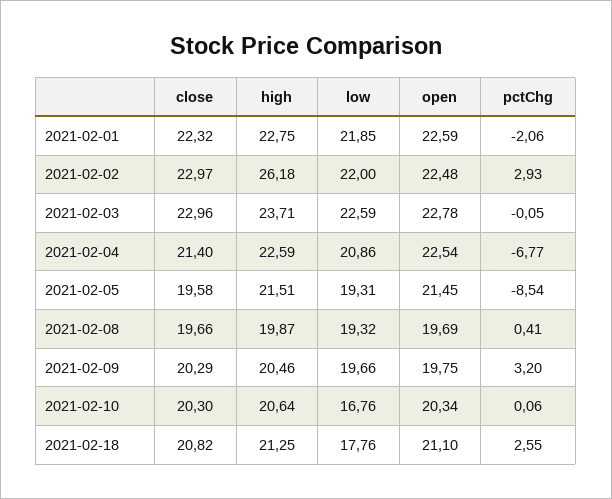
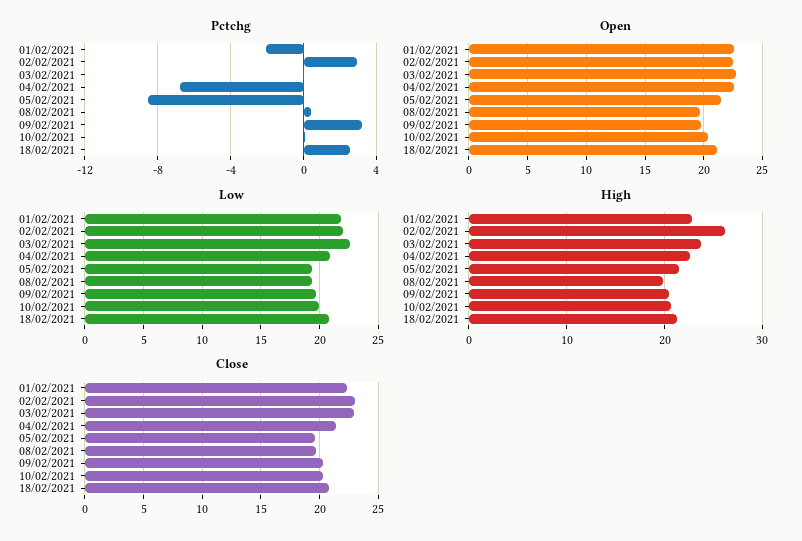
  {
    "close": {
      "2021-02-01": 22.32,
      "2021-02-02": 22.97,
      "2021-02-03": 22.96,
      "2021-02-04": 21.4,
      "2021-02-05": 19.58,
      "2021-02-08": 19.66,
      "2021-02-09": 20.29,
      "2021-02-10": 20.3,
      "2021-02-18": 20.82
    },
    "high": {
      "2021-02-01": 22.75,
      "2021-02-02": 26.18,
      "2021-02-03": 23.71,
      "2021-02-04": 22.59,
      "2021-02-05": 21.51,
      "2021-02-08": 19.87,
      "2021-02-09": 20.46,
      "2021-02-10": 20.64,
      "2021-02-18": 21.25
    },
    "low": {
      "2021-02-01": 21.85,
      "2021-02-02": 22,
      "2021-02-03": 22.59,
      "2021-02-04": 20.86,
      "2021-02-05": 19.31,
      "2021-02-08": 19.32,
      "2021-02-09": 19.66,
-     "2021-02-10": 16.76,
+     "2021-02-10": 20,
-     "2021-02-18": 17.76
+     "2021-02-18": 21
    },
    "open": {
      "2021-02-01": 22.59,
      "2021-02-02": 22.48,
      "2021-02-03": 22.78,
      "2021-02-04": 22.54,
      "2021-02-05": 21.45,
      "2021-02-08": 19.69,
      "2021-02-09": 19.75,
      "2021-02-10": 20.34,
      "2021-02-18": 21.1
    },
    "pctChg": {
      "2021-02-01": -2.06,
      "2021-02-02": 2.93,
      "2021-02-03": -0.05,
      "2021-02-04": -6.77,
      "2021-02-05": -8.54,
      "2021-02-08": 0.41,
      "2021-02-09": 3.2,
      "2021-02-10": 0.06,
      "2021-02-18": 2.55
    }
  }

